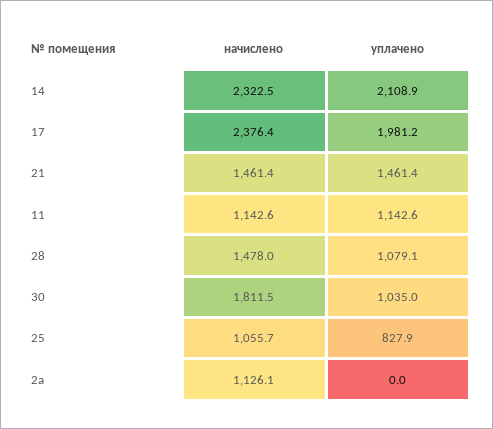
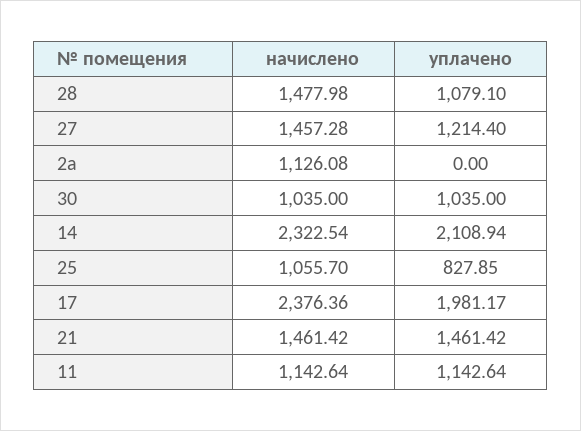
  {
    "начислено": {
      "14": 2322.54,
      "17": 2376.36,
      "21": 1461.42,
      "11": 1142.64,
      "28": 1477.98,
-     "30": 1811.5,
+     "30": 1035,
      "25": 1055.7,
-     "2а": 1126.08
+     "2а": 1126.08,
+     "27": 1457.28
    },
    "уплачено": {
      "14": 2108.94,
      "17": 1981.17,
      "21": 1461.42,
      "11": 1142.64,
      "28": 1079.1,
      "30": 1035,
      "25": 827.85,
-     "2а": 0
+     "2а": 0,
+     "27": 1214.4
    }
  }

